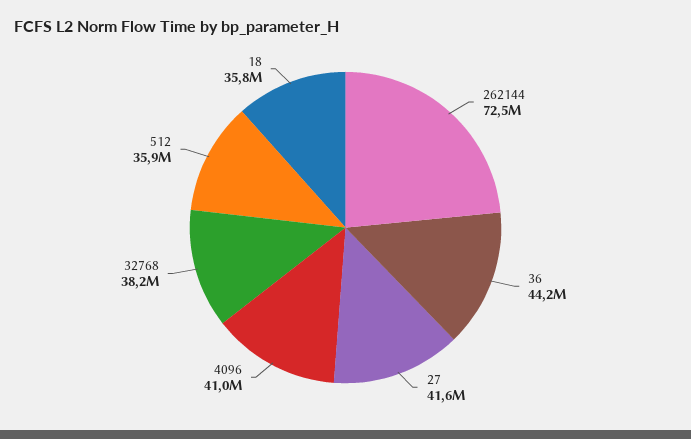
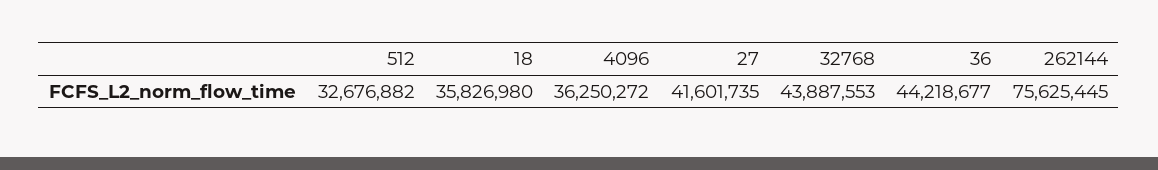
  {
-   "262144": 72500000,
+   "262144": 75625445,
    "36": 44218677,
    "27": 41601735,
-   "4096": 41000000,
+   "4096": 36250272,
-   "32768": 38200000,
+   "32768": 43887553,
-   "512": 35900000,
+   "512": 32676882,
    "18": 35826980
  }

